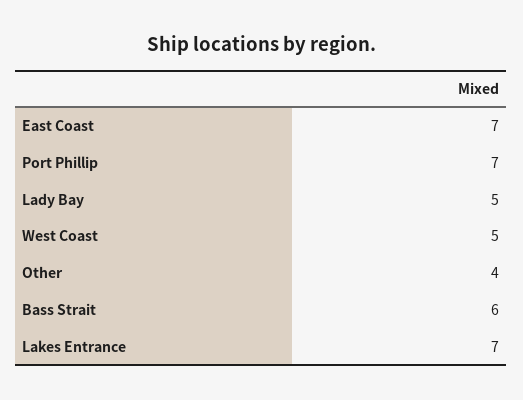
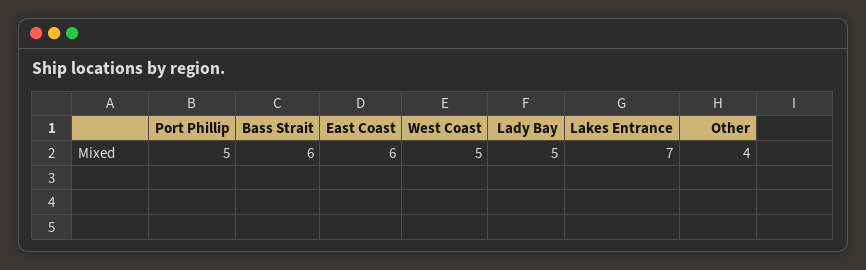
  {
-   "East Coast": 7,
+   "East Coast": 6,
-   "Port Phillip": 7,
+   "Port Phillip": 5,
    "Lady Bay": 5,
    "West Coast": 5,
    "Other": 4,
    "Bass Strait": 6,
    "Lakes Entrance": 7
  }

